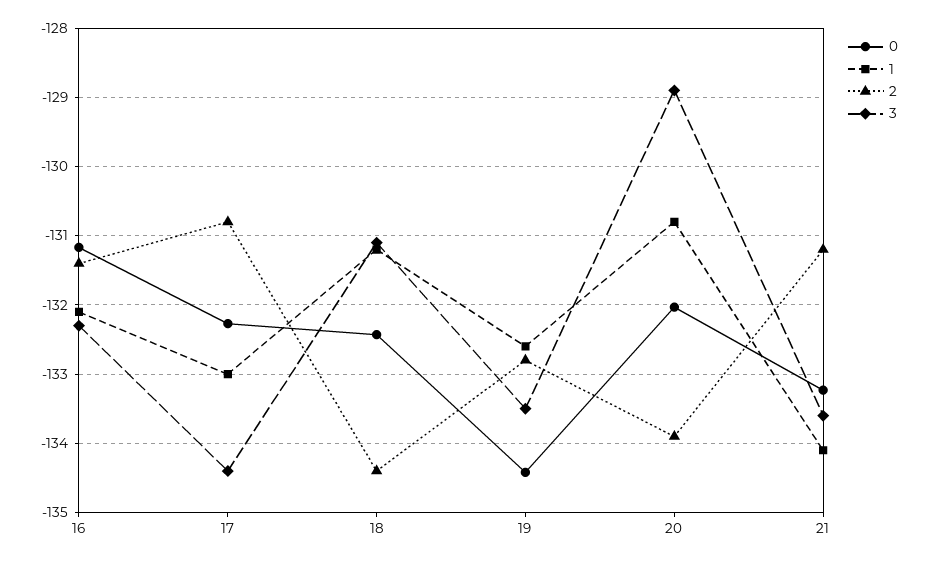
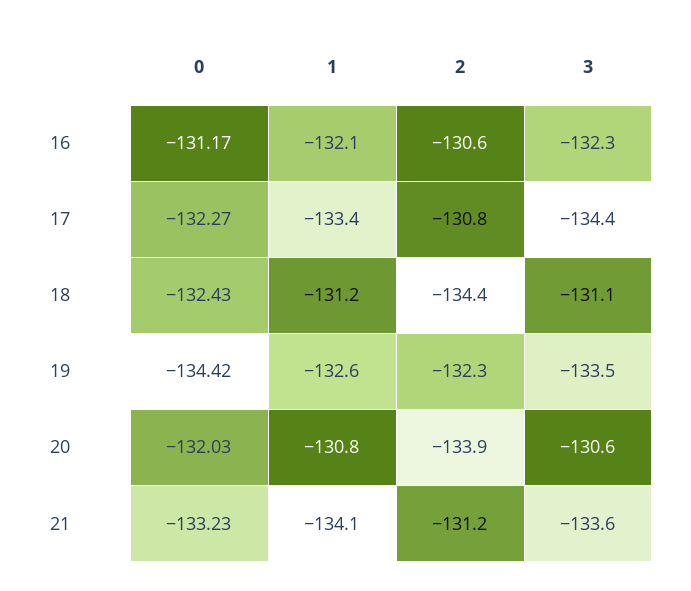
  {
    "0": {
      "16": -131.17,
      "17": -132.27,
      "18": -132.43,
      "19": -134.42,
      "20": -132.03,
      "21": -133.23
    },
    "1": {
      "16": -132.1,
-     "17": -133,
+     "17": -133.4,
      "18": -131.2,
      "19": -132.6,
      "20": -130.8,
      "21": -134.1
    },
    "2": {
-     "16": -131.4,
+     "16": -130.6,
      "17": -130.8,
      "18": -134.4,
-     "19": -132.8,
+     "19": -132.3,
      "20": -133.9,
      "21": -131.2
    },
    "3": {
      "16": -132.3,
      "17": -134.4,
      "18": -131.1,
      "19": -133.5,
-     "20": -128.9,
+     "20": -130.6,
      "21": -133.6
    }
  }

